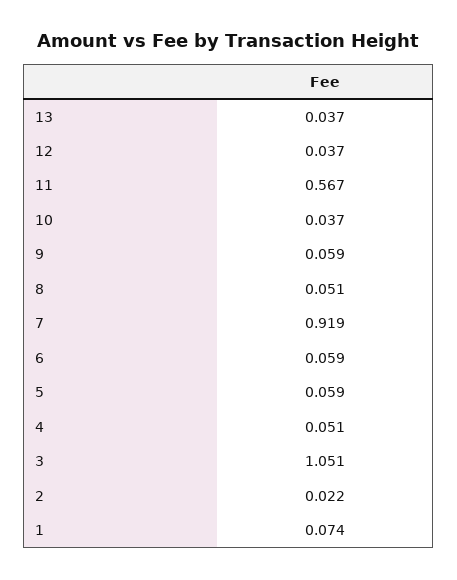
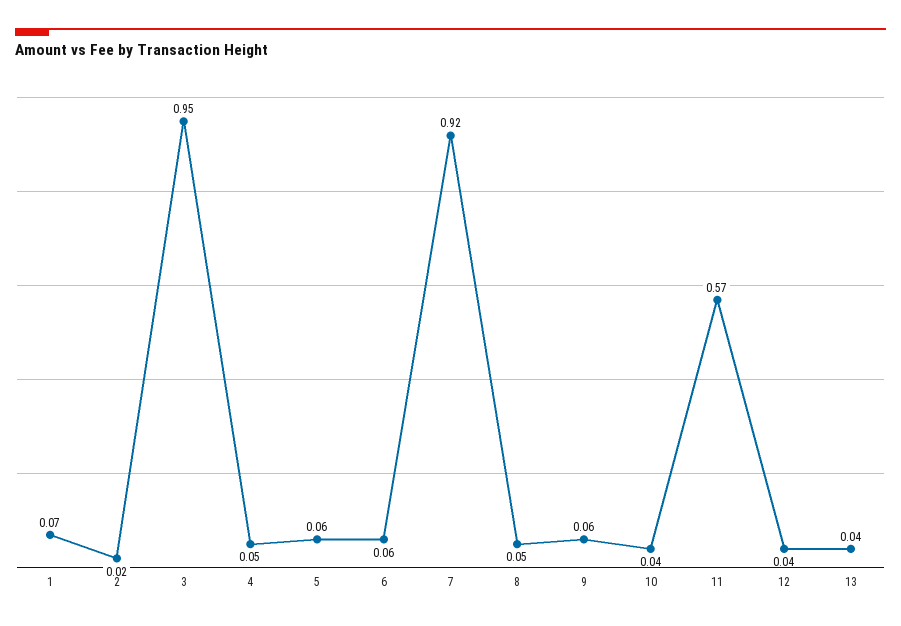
  {
    "13": 0.037,
    "12": 0.037,
    "11": 0.567,
    "10": 0.037,
    "9": 0.059,
    "8": 0.051,
    "7": 0.919,
    "6": 0.059,
    "5": 0.059,
    "4": 0.051,
-   "3": 1.051,
+   "3": 0.95,
    "2": 0.022,
    "1": 0.074
  }

